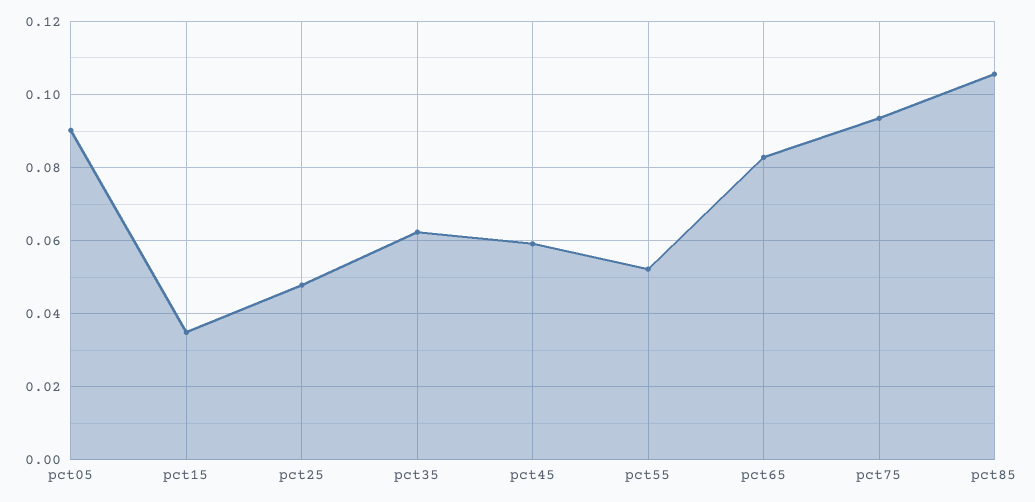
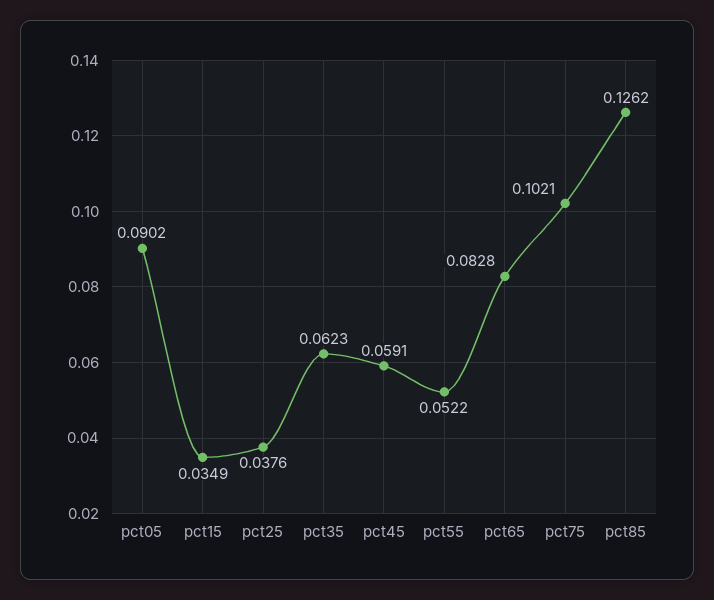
  {
    "pct05": 0.0902,
    "pct15": 0.0349,
-   "pct25": 0.048,
+   "pct25": 0.0376,
    "pct35": 0.0623,
    "pct45": 0.0591,
    "pct55": 0.0522,
    "pct65": 0.0828,
-   "pct75": 0.094,
+   "pct75": 0.1021,
-   "pct85": 0.106
+   "pct85": 0.1262
  }

